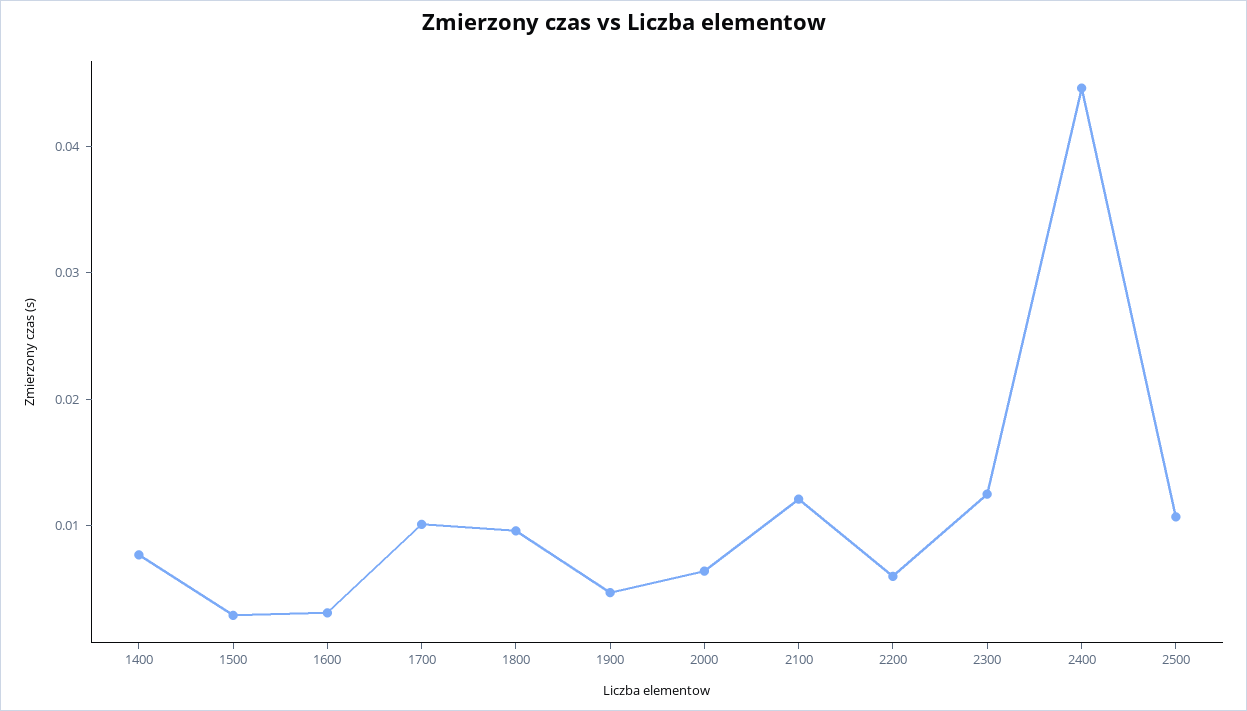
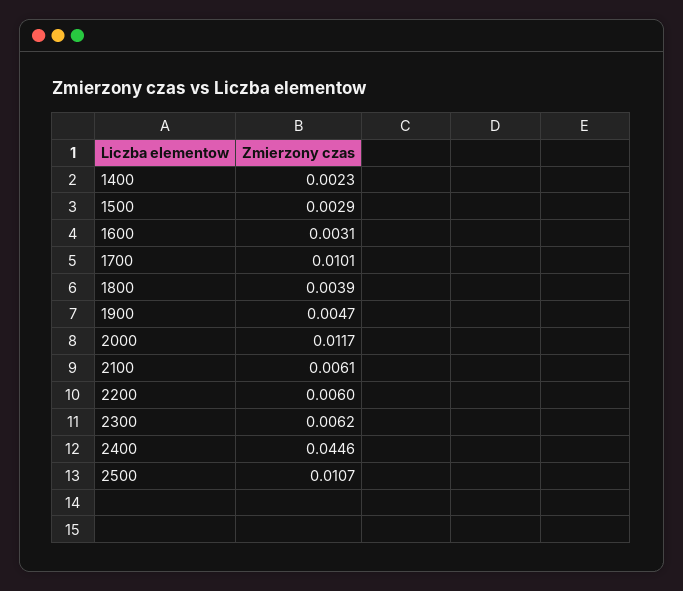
  {
-   "1400": 0.008,
+   "1400": 0.0023,
    "1500": 0.0029,
    "1600": 0.0031,
    "1700": 0.0101,
-   "1800": 0.01,
+   "1800": 0.0039,
    "1900": 0.0047,
-   "2000": 0.006,
+   "2000": 0.0117,
-   "2100": 0.012,
+   "2100": 0.0061,
    "2200": 0.006,
-   "2300": 0.012,
+   "2300": 0.0062,
    "2400": 0.0446,
    "2500": 0.0107
  }

